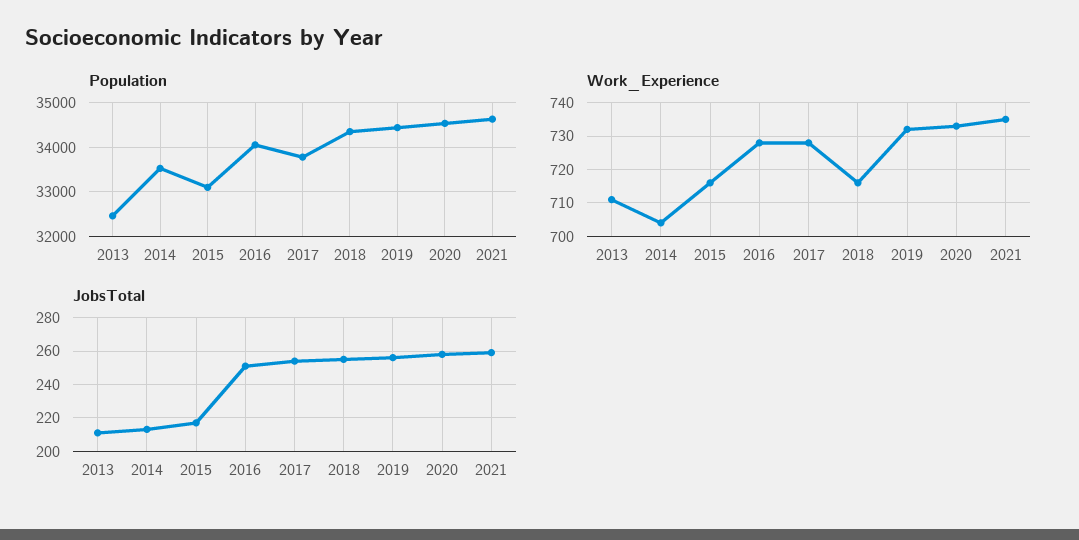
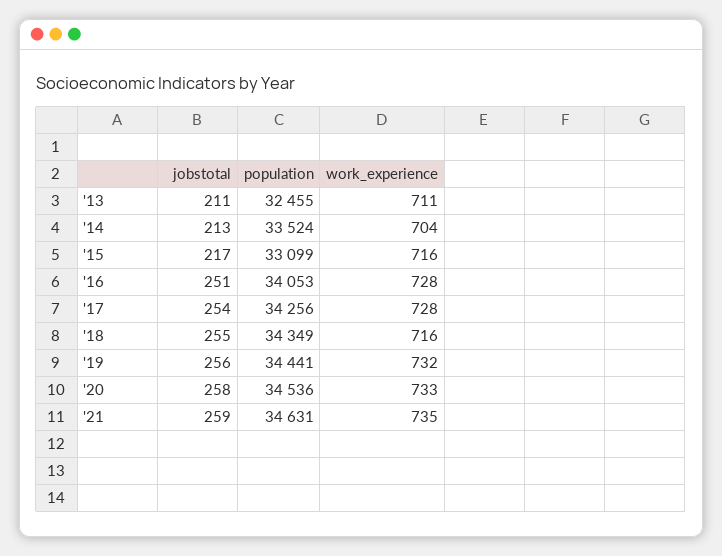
  {
    "Population": {
      "2013": 32455,
      "2014": 33524,
      "2015": 33099,
      "2016": 34053,
-     "2017": 33800,
+     "2017": 34256,
      "2018": 34349,
      "2019": 34441,
      "2020": 34536,
      "2021": 34631
    },
    "Work_Experience": {
      "2013": 711,
      "2014": 704,
      "2015": 716,
      "2016": 728,
      "2017": 728,
      "2018": 716,
      "2019": 732,
      "2020": 733,
      "2021": 735
    },
    "JobsTotal": {
      "2013": 211,
      "2014": 213,
      "2015": 217,
      "2016": 251,
      "2017": 254,
      "2018": 255,
      "2019": 256,
      "2020": 258,
      "2021": 259
    }
  }

